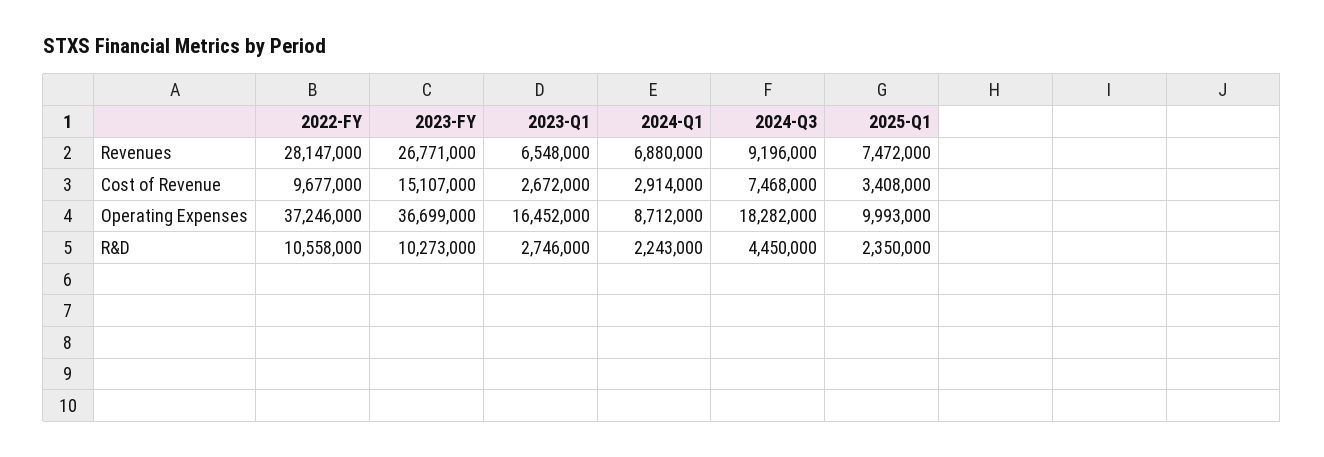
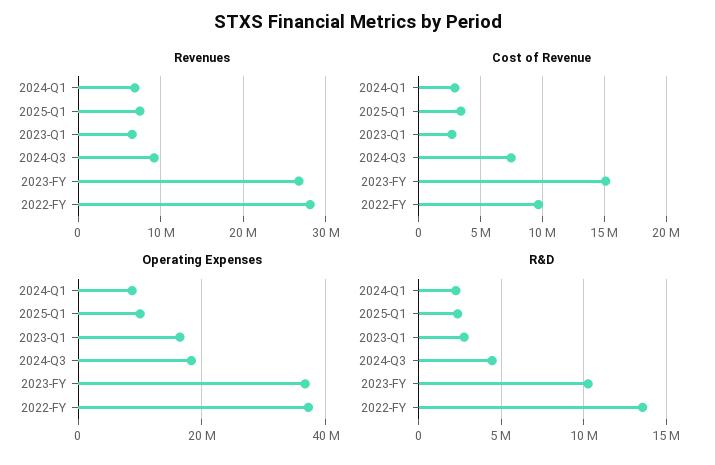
  {
    "Revenues": {
      "2022-FY": 28147000,
      "2023-FY": 26771000,
      "2023-Q1": 6548000,
      "2024-Q1": 6880000,
      "2024-Q3": 9196000,
      "2025-Q1": 7472000
    },
    "Cost of Revenue": {
      "2022-FY": 9677000,
      "2023-FY": 15107000,
      "2023-Q1": 2672000,
      "2024-Q1": 2914000,
      "2024-Q3": 7468000,
      "2025-Q1": 3408000
    },
    "Operating Expenses": {
      "2022-FY": 37246000,
      "2023-FY": 36699000,
      "2023-Q1": 16452000,
      "2024-Q1": 8712000,
      "2024-Q3": 18282000,
      "2025-Q1": 9993000
    },
    "R&D": {
-     "2022-FY": 10558000,
+     "2022-FY": 13500000,
      "2023-FY": 10273000,
      "2023-Q1": 2746000,
      "2024-Q1": 2243000,
      "2024-Q3": 4450000,
      "2025-Q1": 2350000
    }
  }

